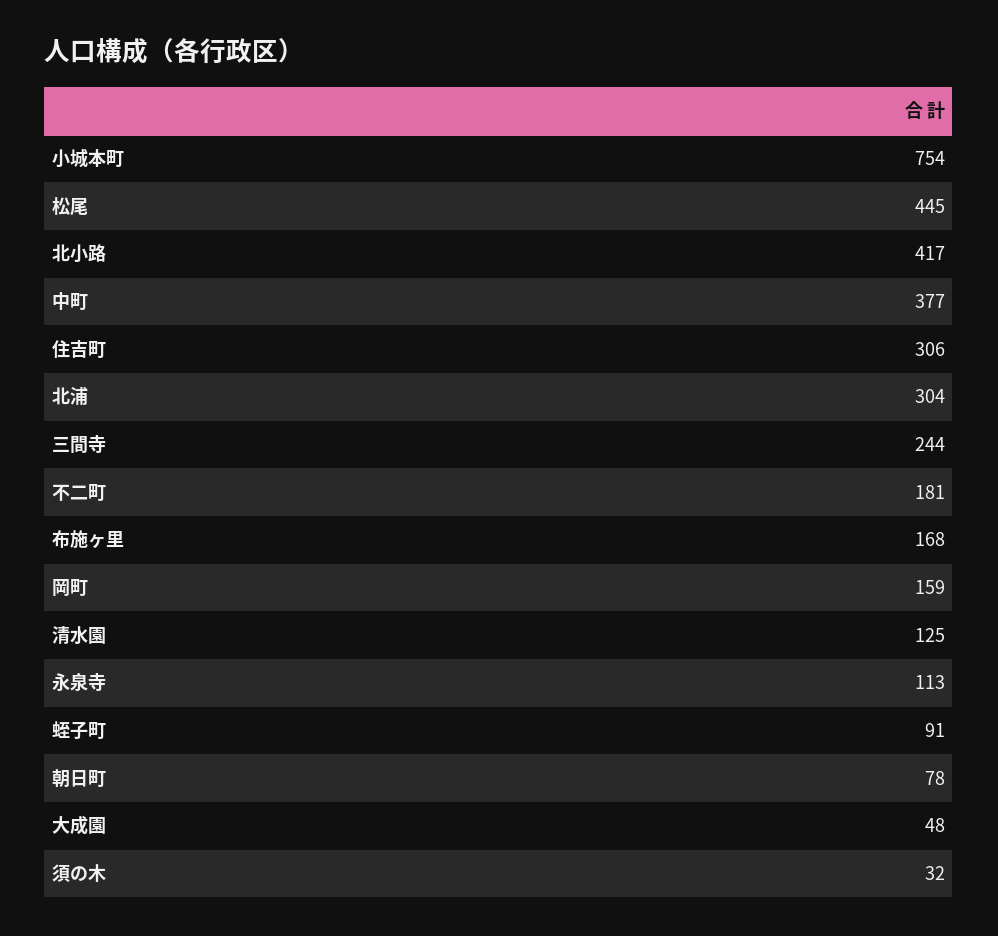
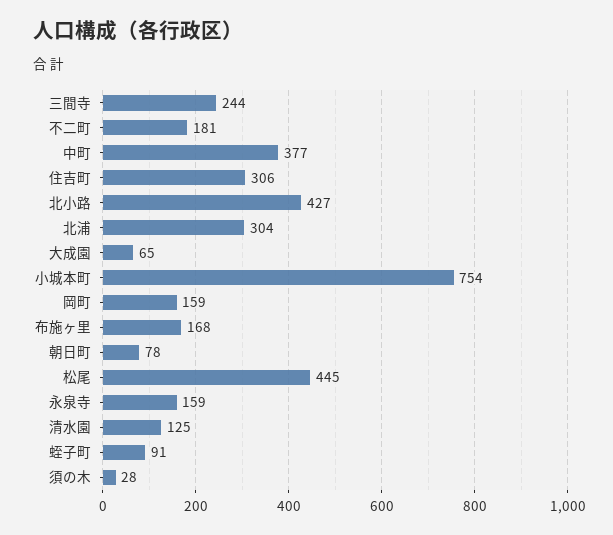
  {
    "小城本町": 754,
    "松尾": 445,
-   "北小路": 417,
+   "北小路": 427,
    "中町": 377,
    "住吉町": 306,
    "北浦": 304,
    "三間寺": 244,
    "不二町": 181,
    "布施ヶ里": 168,
    "岡町": 159,
    "清水園": 125,
-   "永泉寺": 113,
+   "永泉寺": 159,
    "蛭子町": 91,
    "朝日町": 78,
-   "大成園": 48,
+   "大成園": 65,
-   "須の木": 32
+   "須の木": 28
  }

